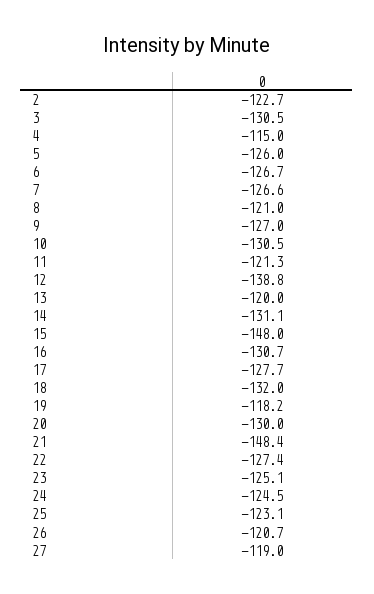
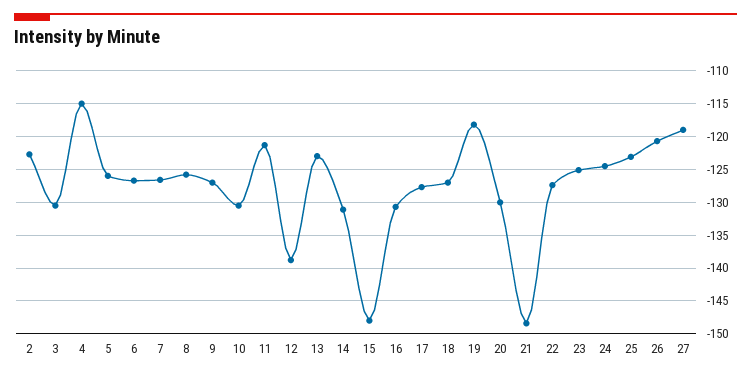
  {
    "2": -122.7,
    "3": -130.5,
    "4": -115,
    "5": -126,
    "6": -126.7,
    "7": -126.6,
-   "8": -121,
+   "8": -126,
    "9": -127,
    "10": -130.5,
    "11": -121.3,
    "12": -138.8,
-   "13": -120,
+   "13": -123,
    "14": -131.1,
    "15": -148,
    "16": -130.7,
    "17": -127.7,
-   "18": -132,
+   "18": -127,
    "19": -118.2,
    "20": -130,
    "21": -148.4,
    "22": -127.4,
    "23": -125.1,
    "24": -124.5,
    "25": -123.1,
    "26": -120.7,
    "27": -119
  }

